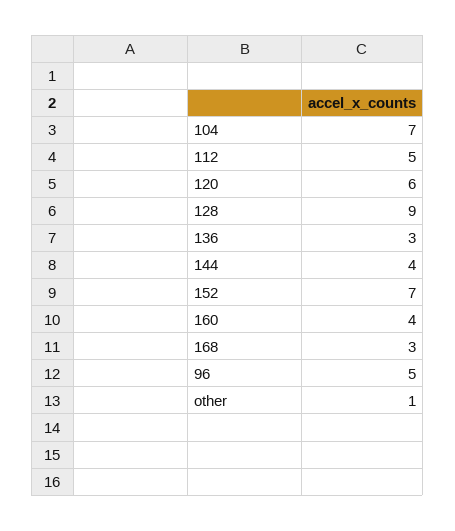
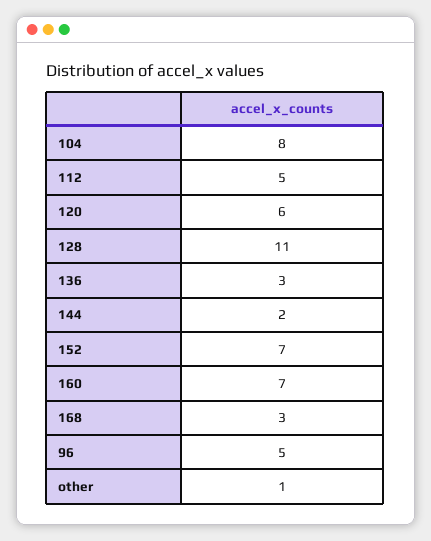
  {
-   "104": 7,
+   "104": 8,
    "112": 5,
    "120": 6,
-   "128": 9,
+   "128": 11,
    "136": 3,
-   "144": 4,
+   "144": 2,
    "152": 7,
-   "160": 4,
+   "160": 7,
    "168": 3,
    "96": 5,
    "other": 1
  }

